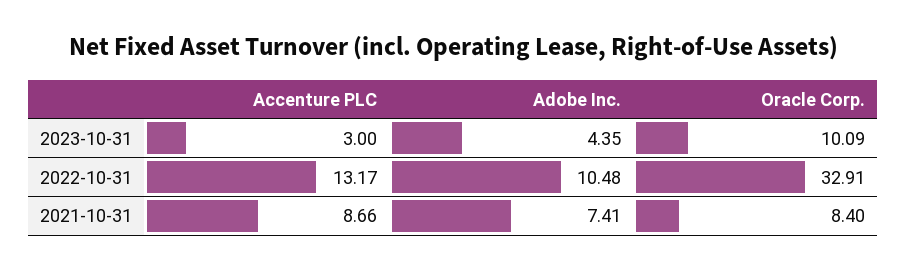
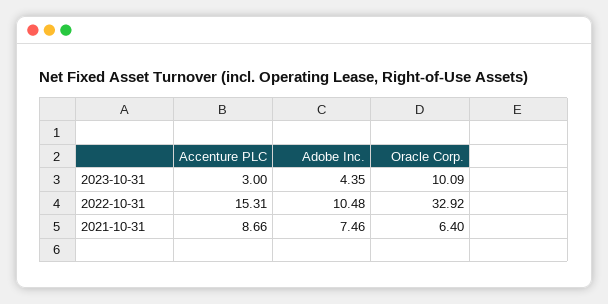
  {
    "Accenture PLC": {
      "2023-10-31": 3,
-     "2022-10-31": 13.17,
+     "2022-10-31": 15.31,
      "2021-10-31": 8.66
    },
    "Adobe Inc.": {
      "2023-10-31": 4.35,
      "2022-10-31": 10.48,
-     "2021-10-31": 7.41
+     "2021-10-31": 7.46
    },
    "Oracle Corp.": {
      "2023-10-31": 10.09,
-     "2022-10-31": 32.91,
+     "2022-10-31": 32.92,
-     "2021-10-31": 8.4
+     "2021-10-31": 6.4
    }
  }

